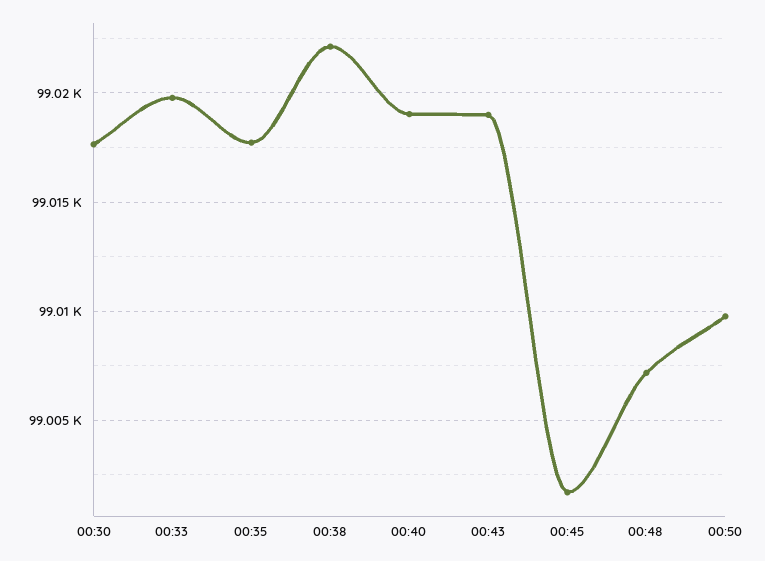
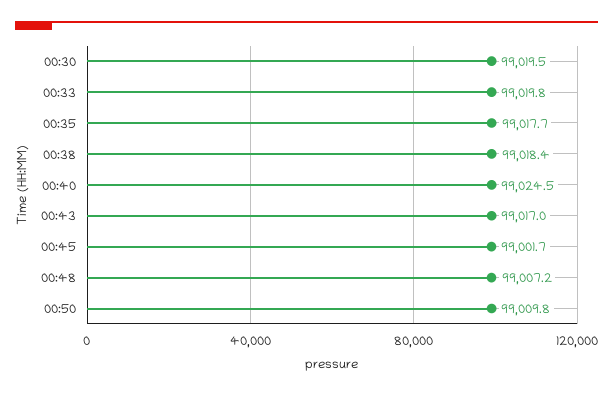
  {
-   "00:30": 99017.5,
+   "00:30": 99019.5,
    "00:33": 99019.8,
    "00:35": 99017.7,
-   "00:38": 99022,
+   "00:38": 99018.4,
-   "00:40": 99019,
+   "00:40": 99024.5,
-   "00:43": 99019,
+   "00:43": 99017,
    "00:45": 99001.7,
    "00:48": 99007.2,
    "00:50": 99009.8
  }

